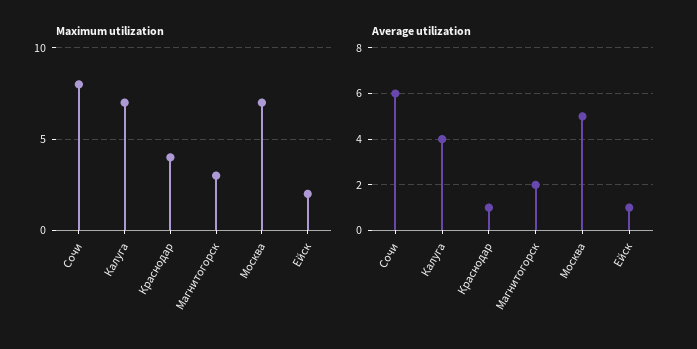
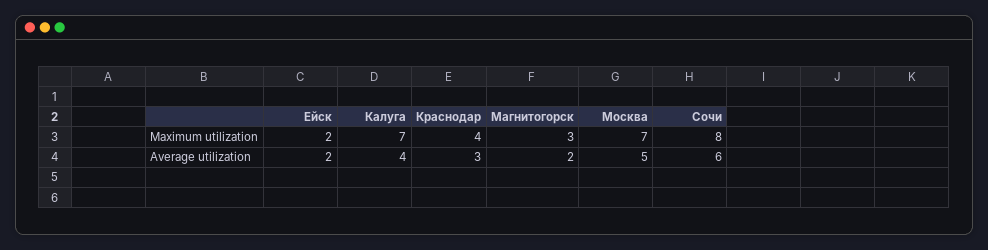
  {
    "Maximum utilization": {
      "Сочи": 8,
      "Калуга": 7,
      "Краснодар": 4,
      "Магнитогорск": 3,
      "Москва": 7,
      "Ейск": 2
    },
    "Average utilization": {
      "Сочи": 6,
      "Калуга": 4,
-     "Краснодар": 1,
+     "Краснодар": 3,
      "Магнитогорск": 2,
      "Москва": 5,
-     "Ейск": 1
+     "Ейск": 2
    }
  }

